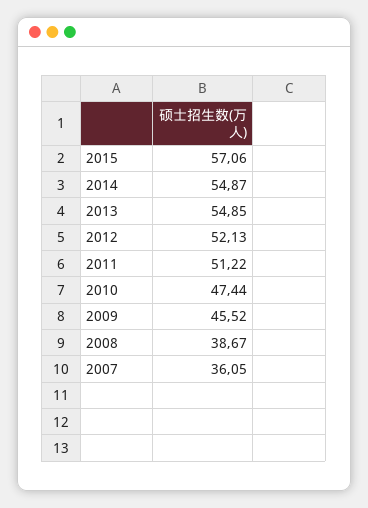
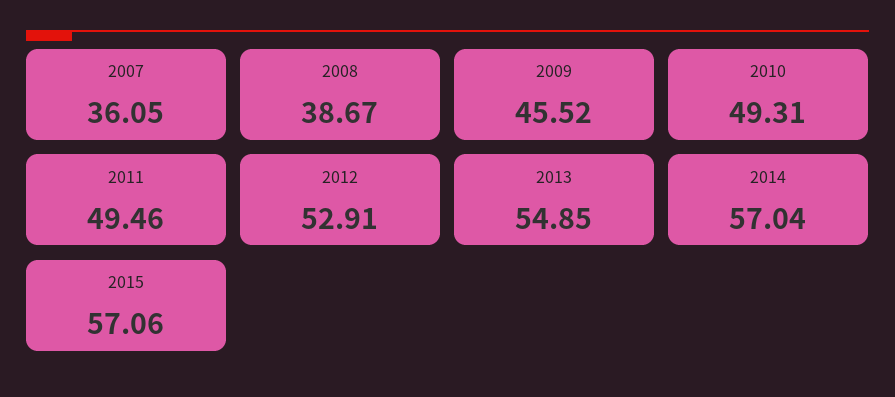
  {
    "2015": 57.06,
-   "2014": 54.87,
+   "2014": 57.04,
    "2013": 54.85,
-   "2012": 52.13,
+   "2012": 52.91,
-   "2011": 51.22,
+   "2011": 49.46,
-   "2010": 47.44,
+   "2010": 49.31,
    "2009": 45.52,
    "2008": 38.67,
    "2007": 36.05
  }

